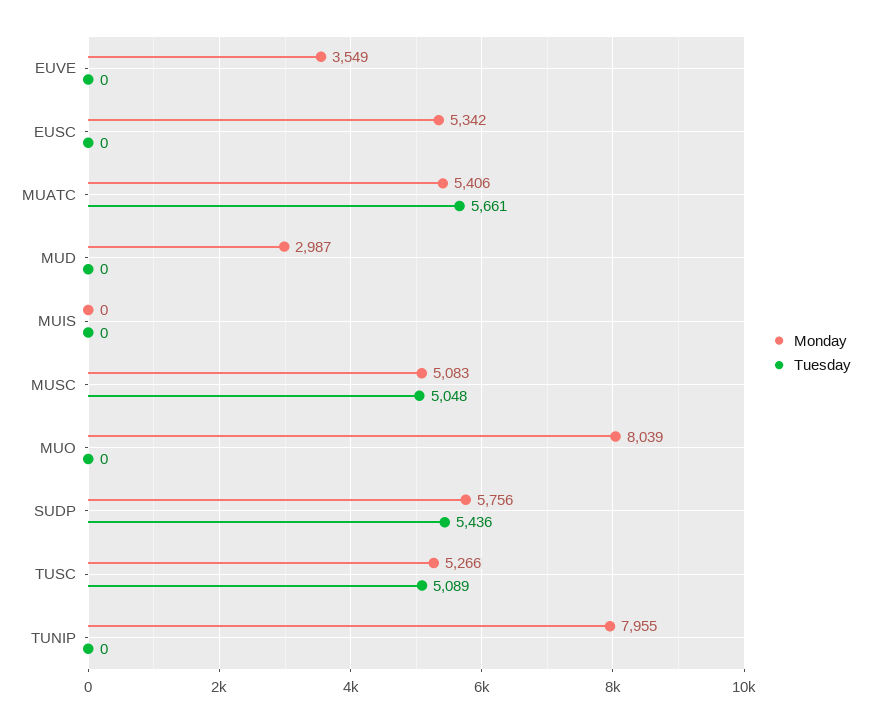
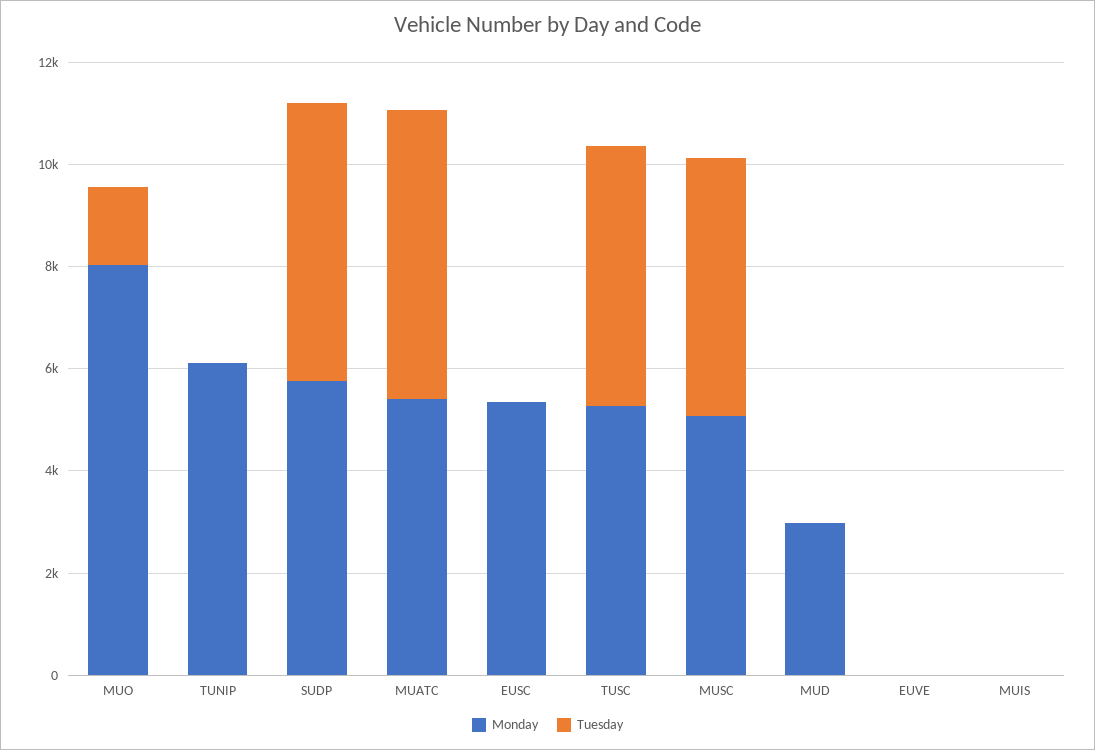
  {
    "Monday": {
-     "EUVE": 3549,
+     "EUVE": 0,
      "EUSC": 5342,
      "MUATC": 5406,
      "MUD": 2987,
      "MUIS": 0,
      "MUSC": 5083,
      "MUO": 8039,
      "SUDP": 5756,
      "TUSC": 5266,
-     "TUNIP": 7955
+     "TUNIP": 6000
    },
    "Tuesday": {
      "EUVE": 0,
      "EUSC": 0,
      "MUATC": 5661,
      "MUD": 0,
      "MUIS": 0,
      "MUSC": 5048,
-     "MUO": 0,
+     "MUO": 1500,
      "SUDP": 5436,
      "TUSC": 5089,
      "TUNIP": 0
    }
  }

